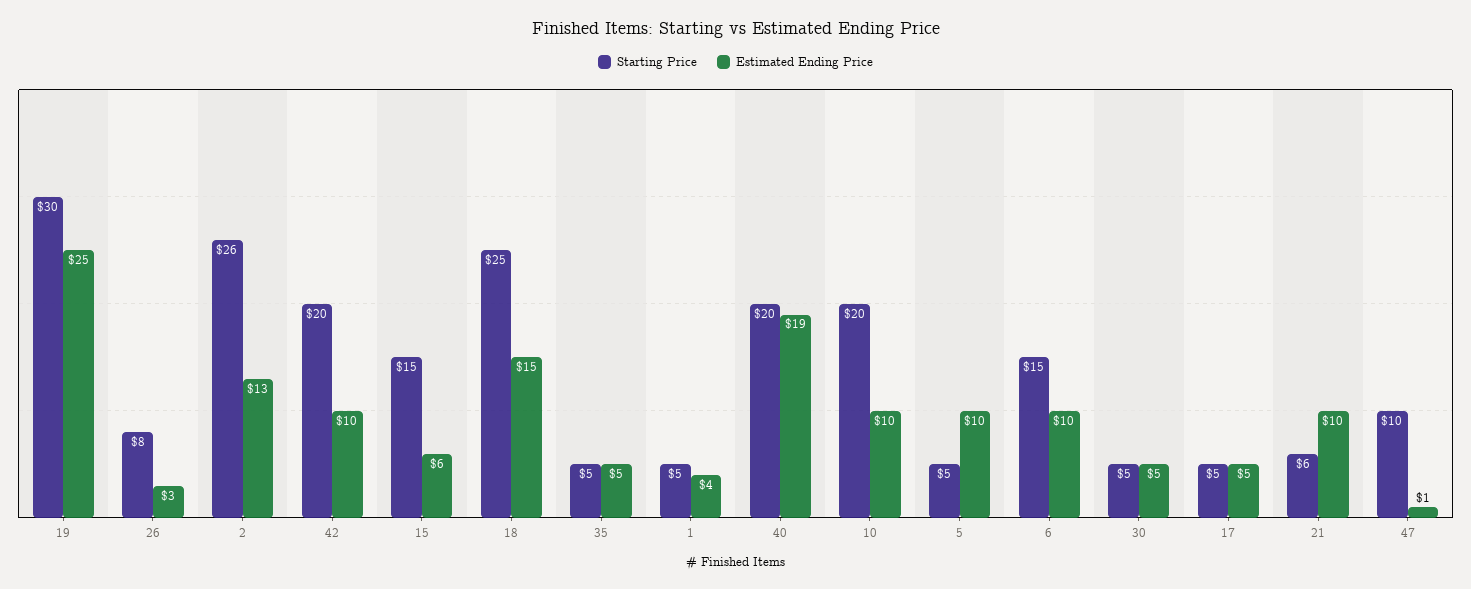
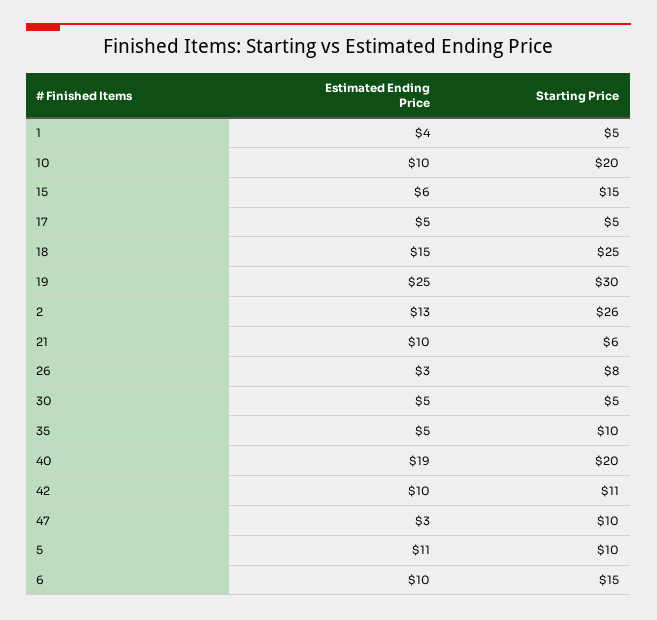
  {
    "Starting Price": {
      "19": 30,
      "26": 8,
      "2": 26,
-     "42": 20,
+     "42": 11,
      "15": 15,
      "18": 25,
-     "35": 5,
+     "35": 10,
      "1": 5,
      "40": 20,
      "10": 20,
-     "5": 5,
+     "5": 10,
      "6": 15,
      "30": 5,
      "17": 5,
      "21": 6,
      "47": 10
    },
    "Estimated Ending Price": {
      "19": 25,
      "26": 3,
      "2": 13,
      "42": 10,
      "15": 6,
      "18": 15,
      "35": 5,
      "1": 4,
      "40": 19,
      "10": 10,
-     "5": 10,
+     "5": 11,
      "6": 10,
      "30": 5,
      "17": 5,
      "21": 10,
-     "47": 1
+     "47": 3
    }
  }

